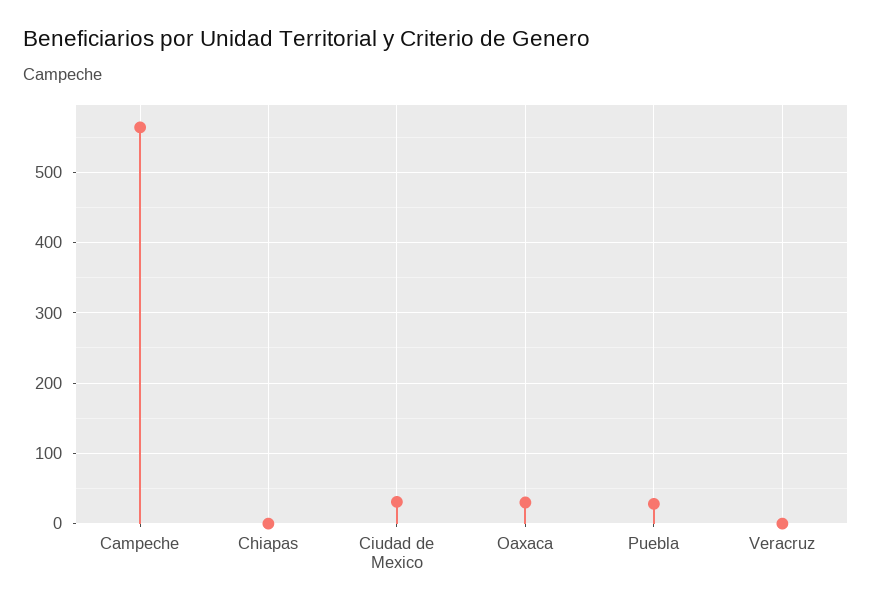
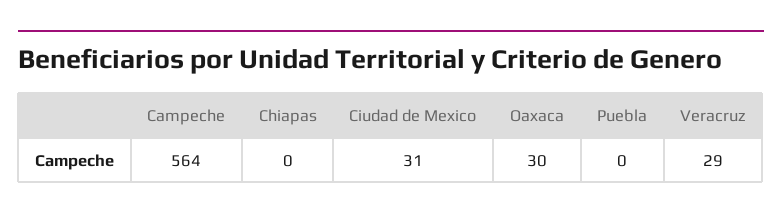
  {
    "Campeche": 564,
    "Chiapas": 0,
    "Ciudad de Mexico": 31,
    "Oaxaca": 30,
-   "Puebla": 30,
+   "Puebla": 0,
-   "Veracruz": 0
+   "Veracruz": 29
  }

